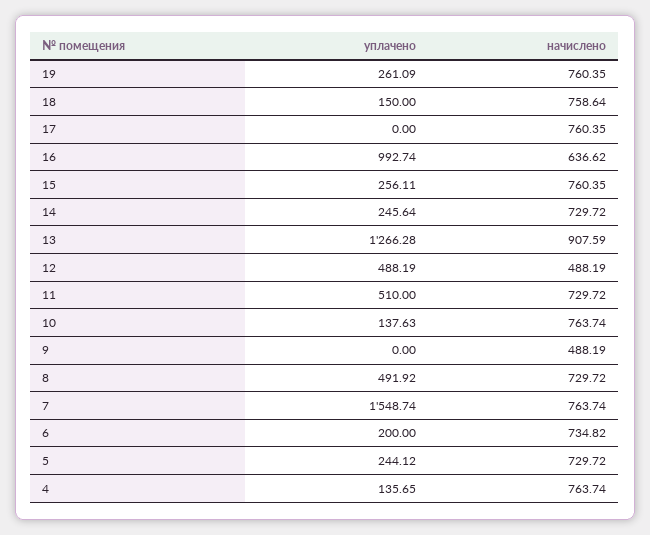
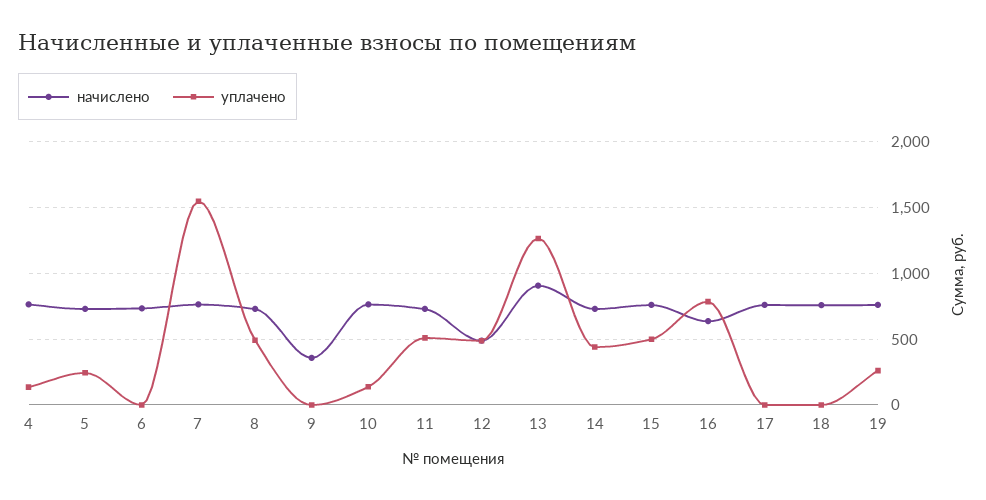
  {
    "уплачено": {
      "19": 261.09,
-     "18": 150,
+     "18": 0,
      "17": 0,
-     "16": 992.74,
+     "16": 800,
-     "15": 256.11,
+     "15": 500,
-     "14": 245.64,
+     "14": 450,
      "13": 1266.28,
      "12": 488.19,
      "11": 510,
      "10": 137.63,
      "9": 0,
      "8": 491.92,
      "7": 1548.74,
-     "6": 200,
+     "6": 0,
      "5": 244.12,
      "4": 135.65
    },
    "начислено": {
      "19": 760.35,
      "18": 758.64,
      "17": 760.35,
      "16": 636.62,
      "15": 760.35,
      "14": 729.72,
      "13": 907.59,
      "12": 488.19,
      "11": 729.72,
      "10": 763.74,
-     "9": 488.19,
+     "9": 350,
      "8": 729.72,
      "7": 763.74,
      "6": 734.82,
      "5": 729.72,
      "4": 763.74
    }
  }

